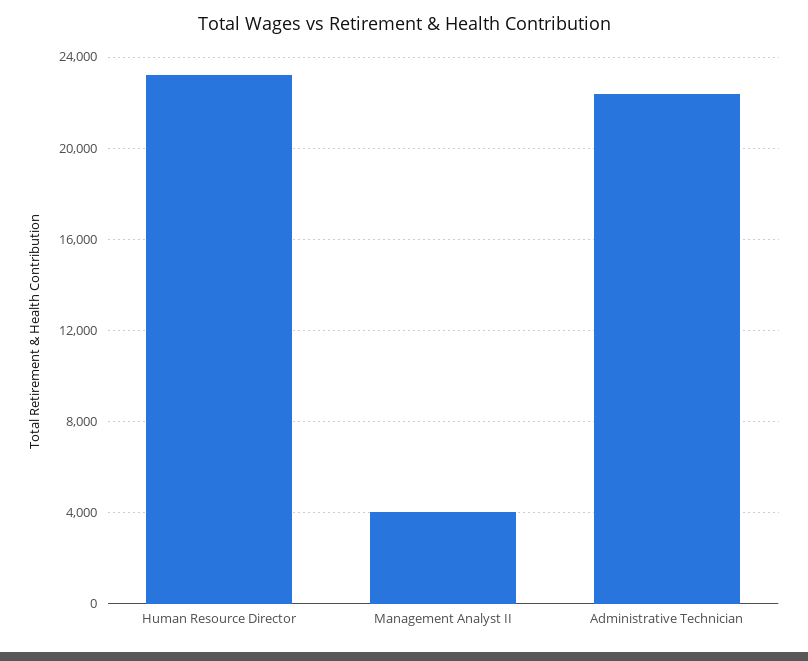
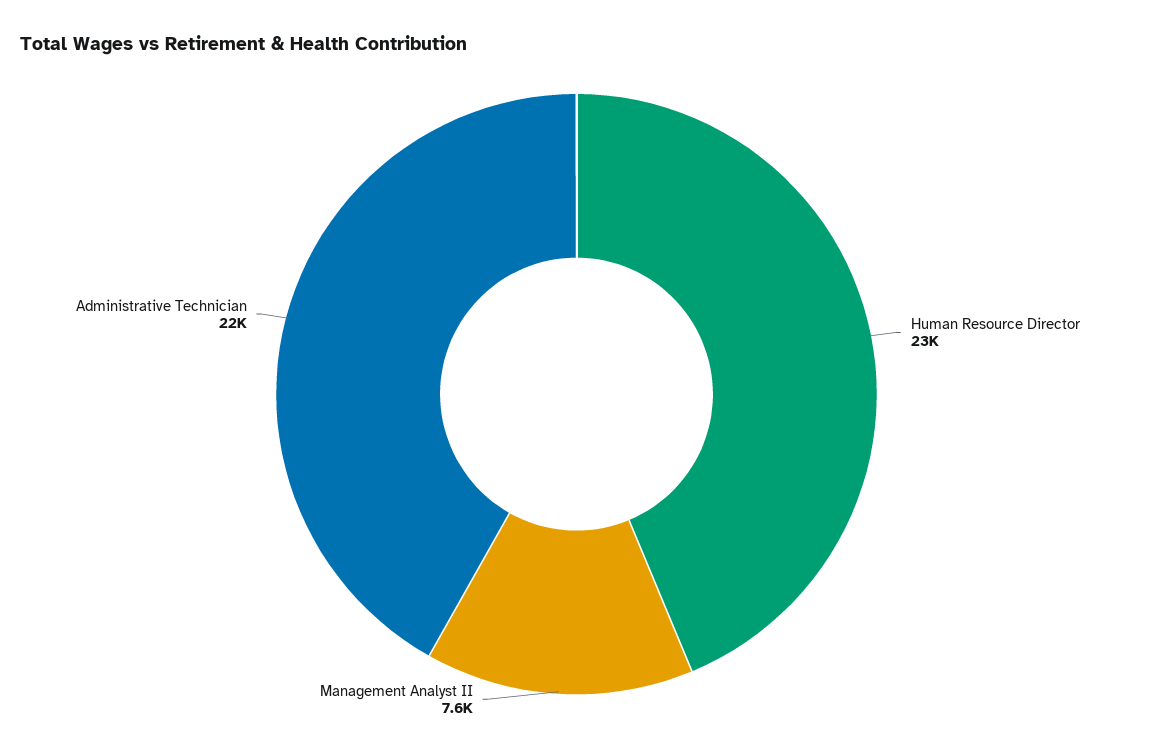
  {
    "Human Resource Director": 23000,
-   "Management Analyst II": 4000,
+   "Management Analyst II": 7600,
    "Administrative Technician": 22000
  }

